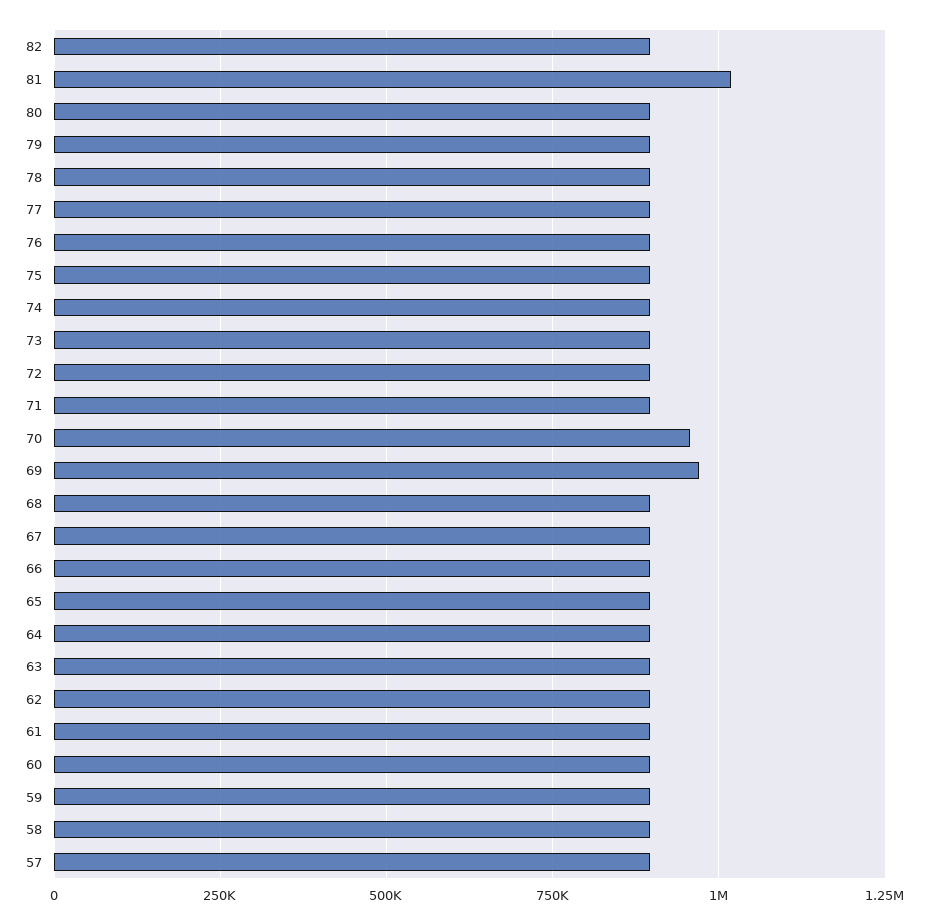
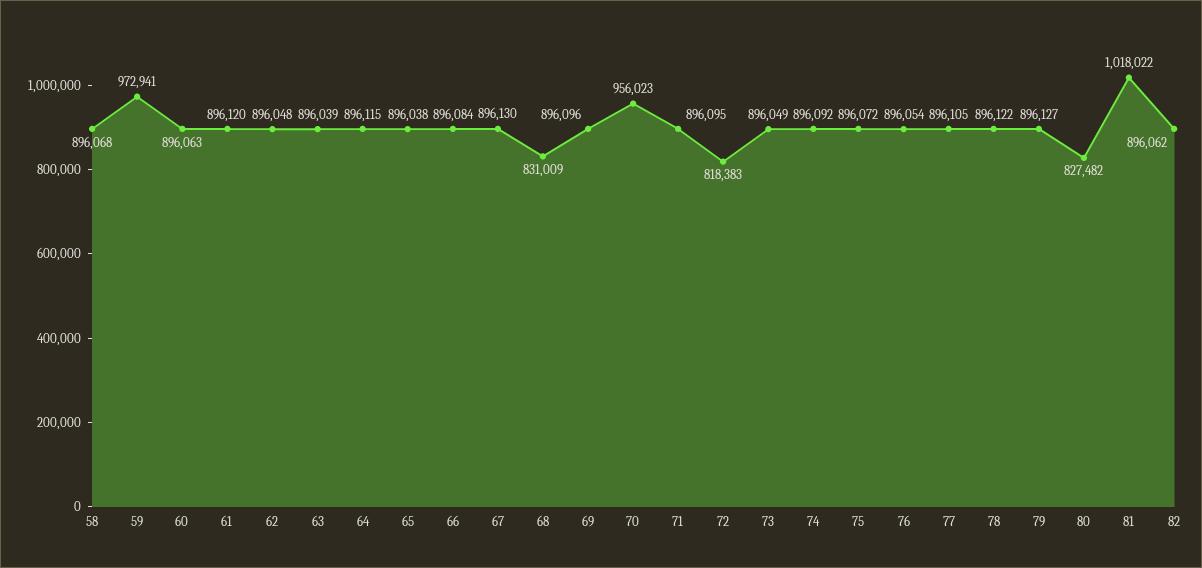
  {
    "82": 896062,
    "81": 1018022,
-   "80": 900000,
+   "80": 827482,
    "79": 896127,
    "78": 896122,
    "77": 896105,
    "76": 896054,
    "75": 896072,
    "74": 896092,
    "73": 896049,
-   "72": 900000,
+   "72": 818383,
    "71": 896095,
    "70": 956023,
-   "69": 975000,
+   "69": 896096,
-   "68": 900000,
+   "68": 831009,
    "67": 896130,
    "66": 896084,
    "65": 896038,
    "64": 896115,
    "63": 896039,
    "62": 896048,
    "61": 896120,
    "60": 896063,
-   "59": 900000,
+   "59": 972941,
-   "58": 896068,
+   "58": 896068
-   "57": 900000
  }

